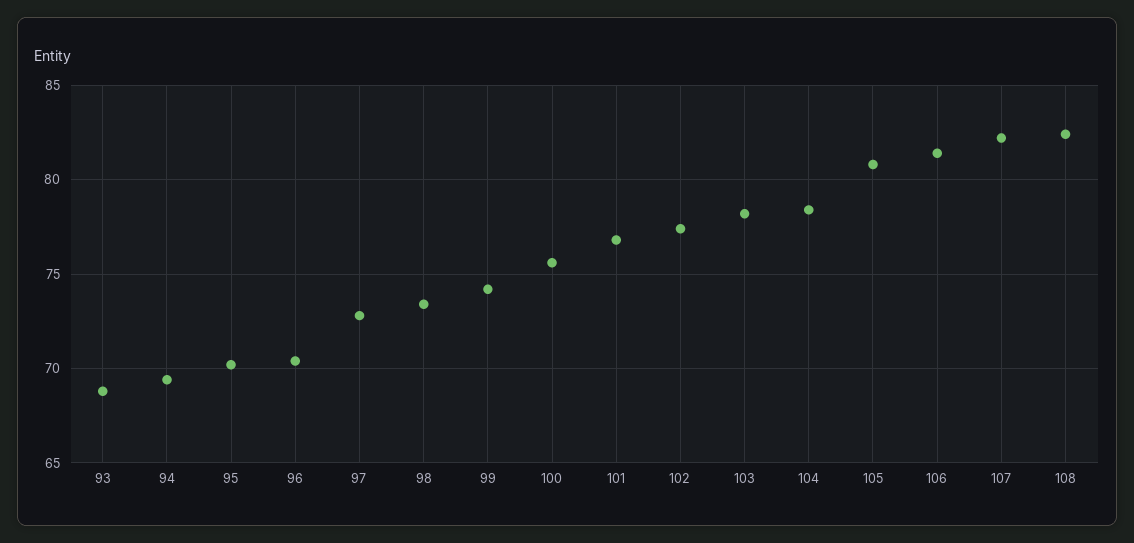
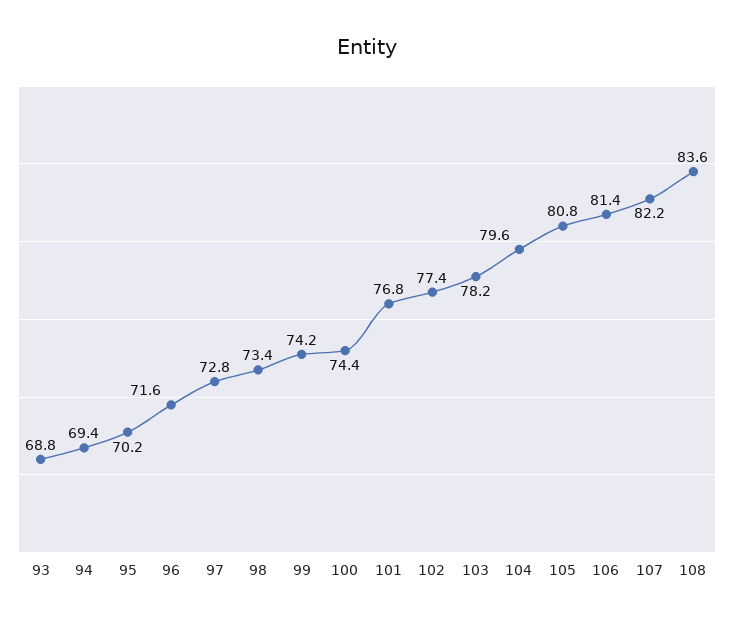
  {
    "93": 68.8,
    "94": 69.4,
    "95": 70.2,
-   "96": 70.5,
+   "96": 71.6,
    "97": 72.8,
    "98": 73.4,
    "99": 74.2,
-   "100": 75.5,
+   "100": 74.4,
    "101": 76.8,
    "102": 77.4,
    "103": 78.2,
-   "104": 78.5,
+   "104": 79.6,
    "105": 80.8,
    "106": 81.4,
    "107": 82.2,
-   "108": 82.5
+   "108": 83.6
  }

